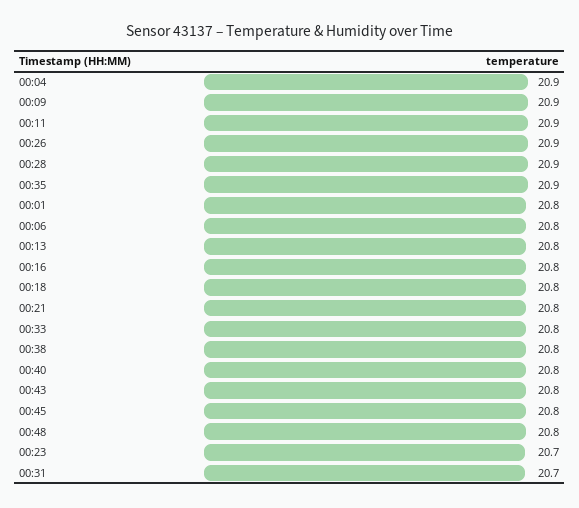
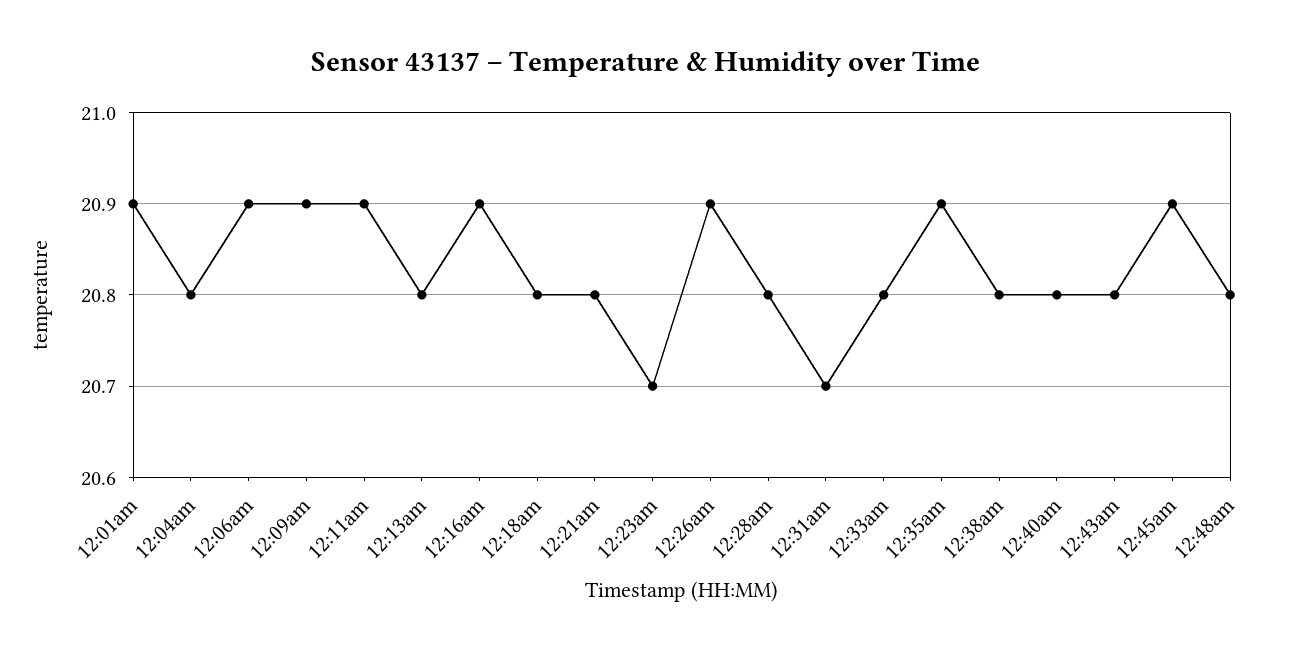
  {
-   "00:04": 20.9,
+   "00:04": 20.8,
    "00:09": 20.9,
    "00:11": 20.9,
    "00:26": 20.9,
-   "00:28": 20.9,
+   "00:28": 20.8,
    "00:35": 20.9,
-   "00:01": 20.8,
+   "00:01": 20.9,
-   "00:06": 20.8,
+   "00:06": 20.9,
    "00:13": 20.8,
-   "00:16": 20.8,
+   "00:16": 20.9,
    "00:18": 20.8,
    "00:21": 20.8,
    "00:33": 20.8,
    "00:38": 20.8,
    "00:40": 20.8,
    "00:43": 20.8,
-   "00:45": 20.8,
+   "00:45": 20.9,
    "00:48": 20.8,
    "00:23": 20.7,
    "00:31": 20.7
  }

